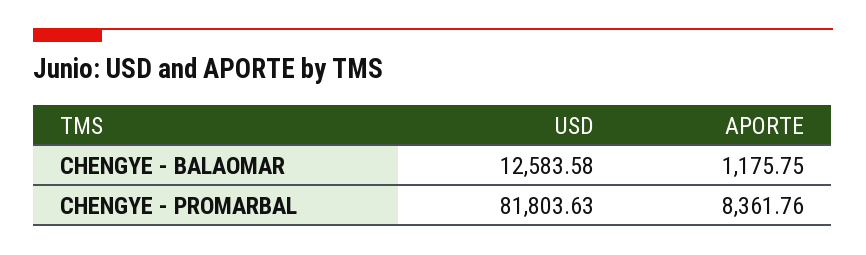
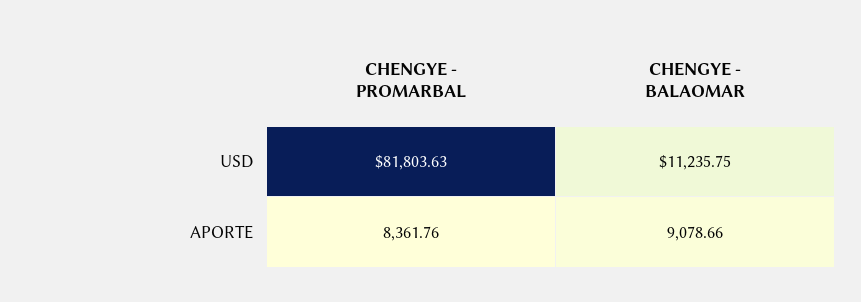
  {
    "USD": {
-     "CHENGYE - BALAOMAR": 12583.58,
+     "CHENGYE - BALAOMAR": 11235.75,
      "CHENGYE - PROMARBAL": 81803.63
    },
    "APORTE": {
-     "CHENGYE - BALAOMAR": 1175.75,
+     "CHENGYE - BALAOMAR": 9078.66,
      "CHENGYE - PROMARBAL": 8361.76
    }
  }

